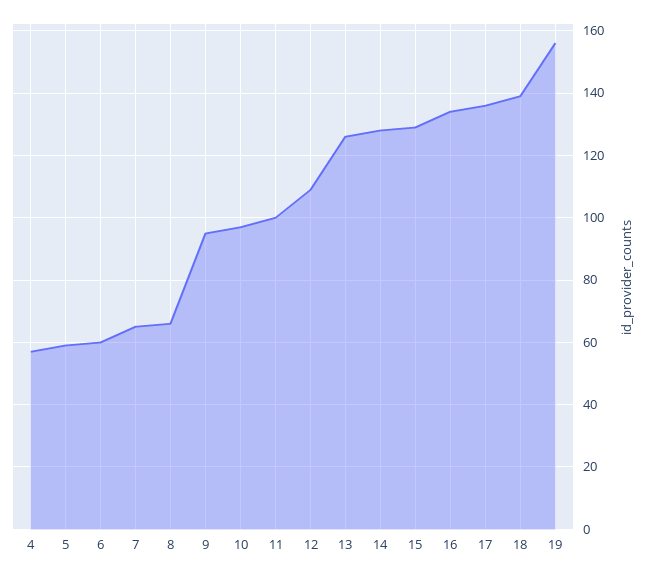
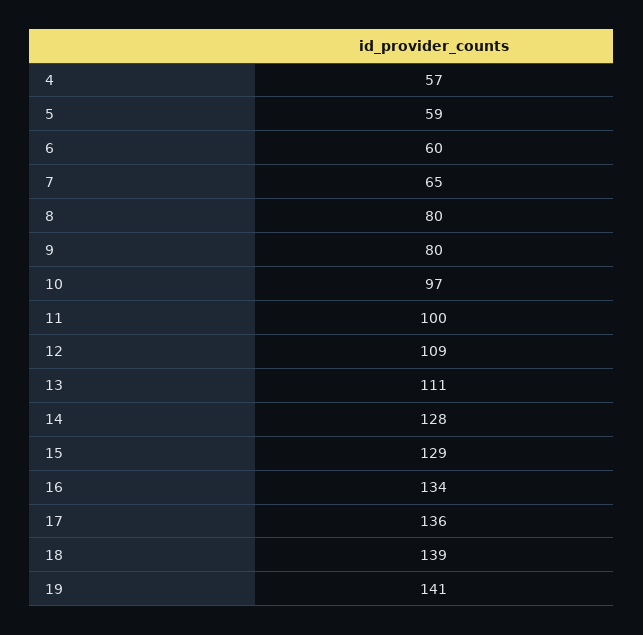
  {
    "4": 57,
    "5": 59,
    "6": 60,
    "7": 65,
-   "8": 65,
+   "8": 80,
-   "9": 95,
+   "9": 80,
    "10": 97,
    "11": 100,
    "12": 109,
-   "13": 125,
+   "13": 111,
    "14": 128,
    "15": 129,
    "16": 134,
    "17": 136,
    "18": 139,
-   "19": 155
+   "19": 141
  }

